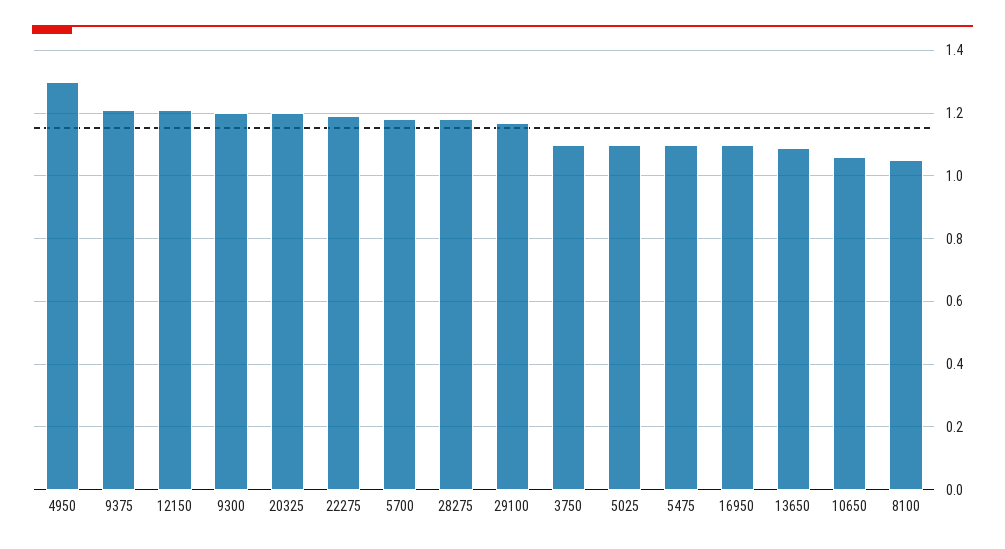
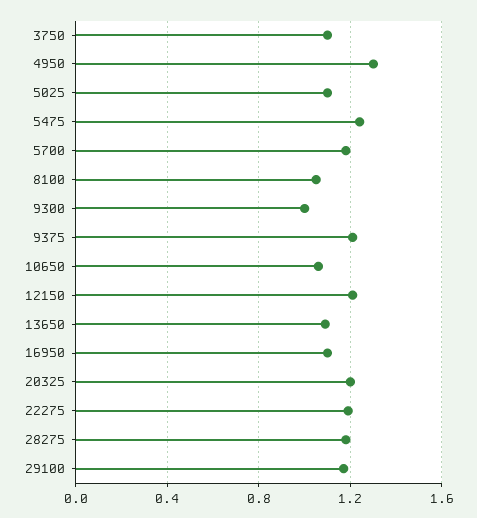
  {
    "4950": 1.3,
    "9375": 1.2,
    "12150": 1.2,
-   "9300": 1.2,
+   "9300": 1,
    "20325": 1.2,
    "22275": 1.2,
    "5700": 1.2,
    "28275": 1.2,
    "29100": 1.15,
    "3750": 1.1,
    "5025": 1.1,
-   "5475": 1.1,
+   "5475": 1.25,
    "16950": 1.1,
    "13650": 1.1,
    "10650": 1.05,
    "8100": 1.05
  }

